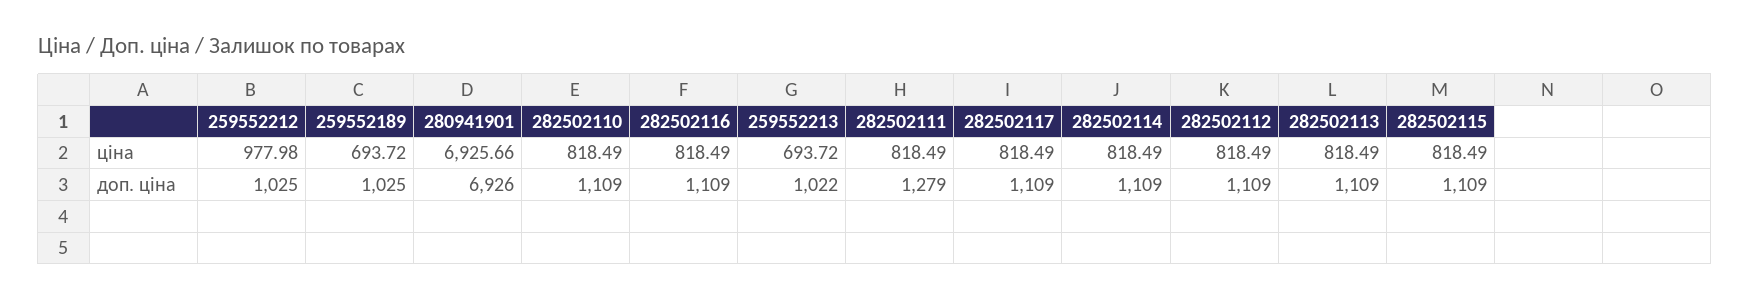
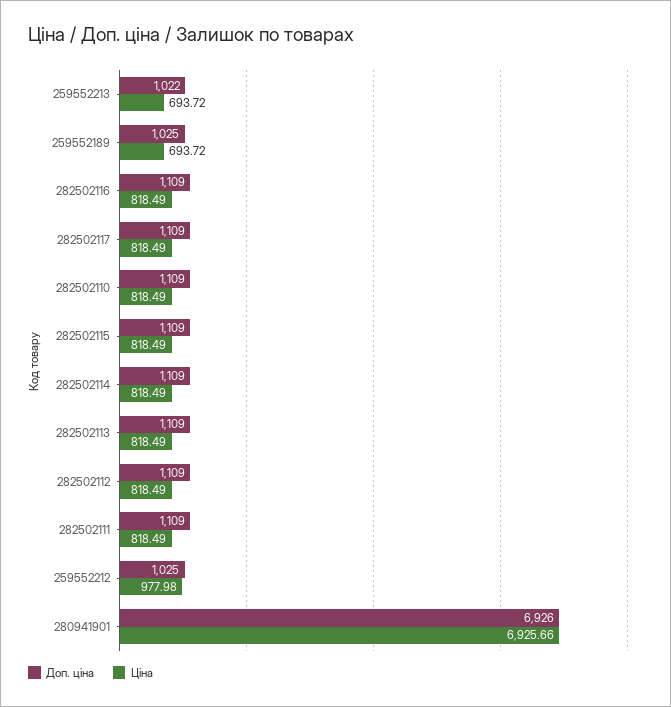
  {
    "ціна": {
      "259552212": 977.98,
      "259552189": 693.72,
      "280941901": 6925.66,
      "282502110": 818.49,
      "282502116": 818.49,
      "259552213": 693.72,
      "282502111": 818.49,
      "282502117": 818.49,
      "282502114": 818.49,
      "282502112": 818.49,
      "282502113": 818.49,
      "282502115": 818.49
    },
    "доп. ціна": {
      "259552212": 1025,
      "259552189": 1025,
      "280941901": 6926,
      "282502110": 1109,
      "282502116": 1109,
      "259552213": 1022,
-     "282502111": 1279,
+     "282502111": 1109,
      "282502117": 1109,
      "282502114": 1109,
      "282502112": 1109,
      "282502113": 1109,
      "282502115": 1109
    }
  }

